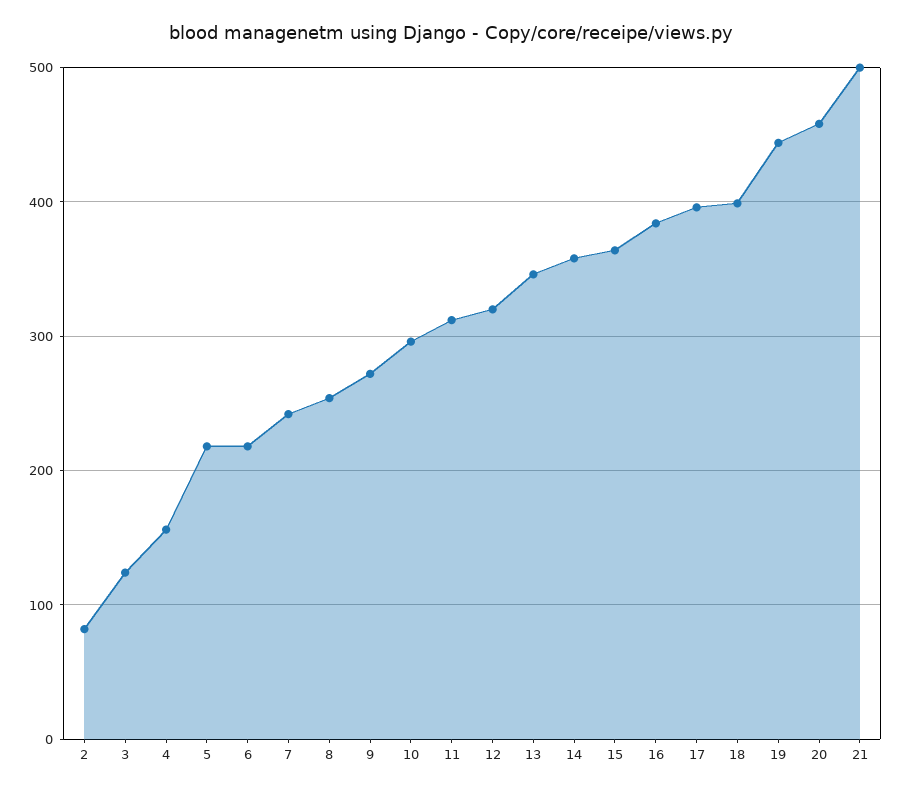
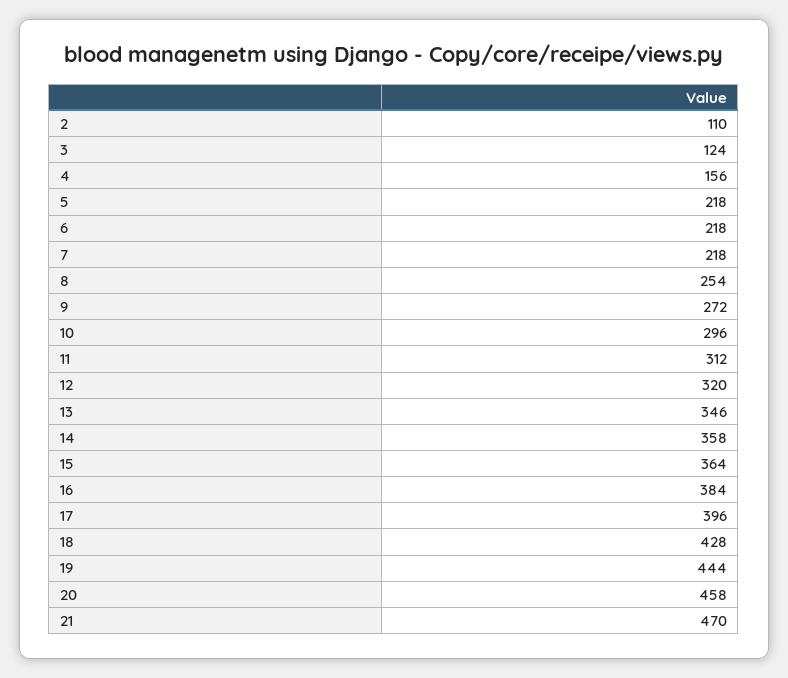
  {
-   "2": 80,
+   "2": 110,
    "3": 124,
    "4": 156,
    "5": 218,
    "6": 218,
-   "7": 240,
+   "7": 218,
    "8": 254,
    "9": 272,
    "10": 296,
    "11": 312,
    "12": 320,
    "13": 346,
    "14": 358,
    "15": 364,
    "16": 384,
    "17": 396,
-   "18": 400,
+   "18": 428,
    "19": 444,
    "20": 458,
-   "21": 500
+   "21": 470
  }

